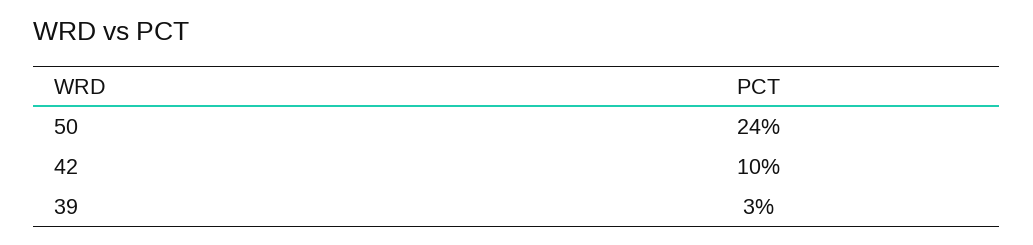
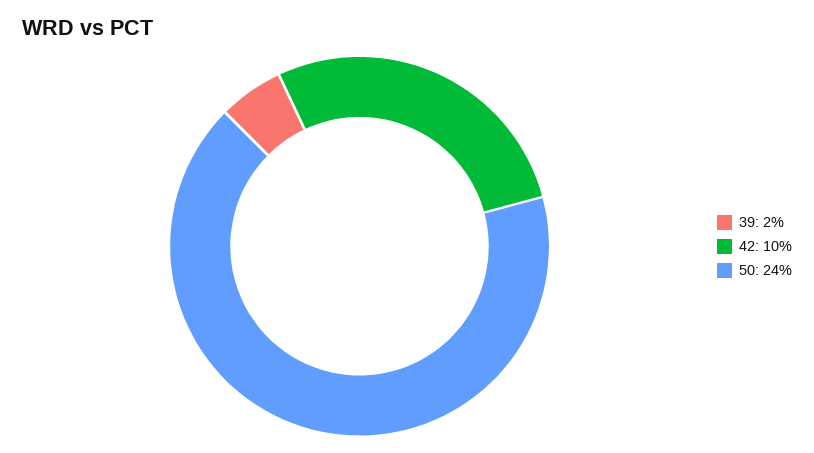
  {
    "50": 24,
    "42": 10,
-   "39": 3
+   "39": 2
  }

